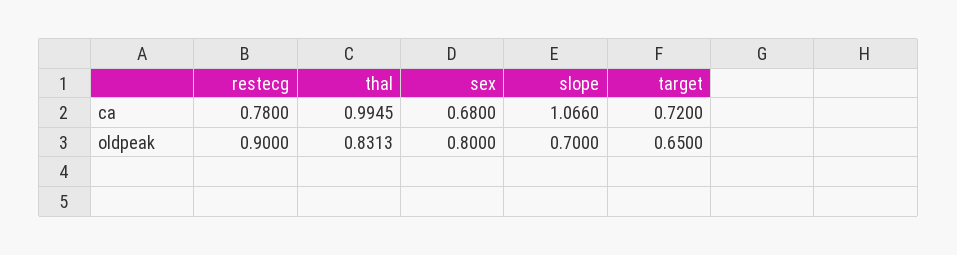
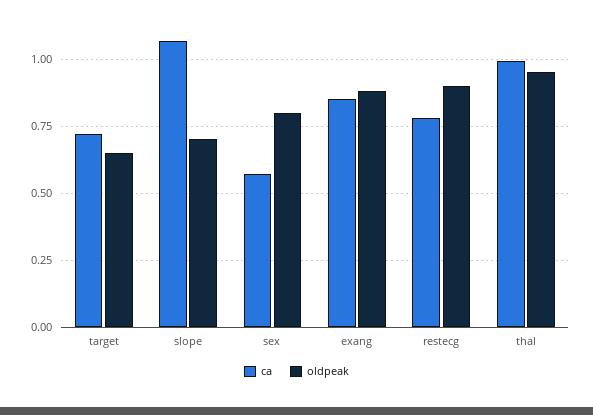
  {
    "ca": {
      "restecg": 0.78,
      "thal": 0.9945,
-     "sex": 0.68,
+     "sex": 0.575,
      "slope": 1.066,
-     "target": 0.72
+     "target": 0.72,
+     "exang": 0.85
    },
    "oldpeak": {
      "restecg": 0.9,
-     "thal": 0.8313,
+     "thal": 0.95,
      "sex": 0.8,
      "slope": 0.7,
-     "target": 0.65
+     "target": 0.65,
+     "exang": 0.875
    }
  }

